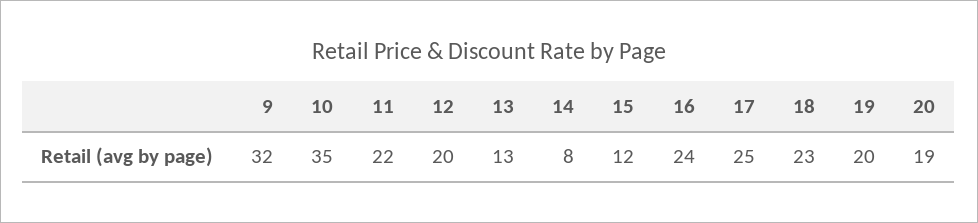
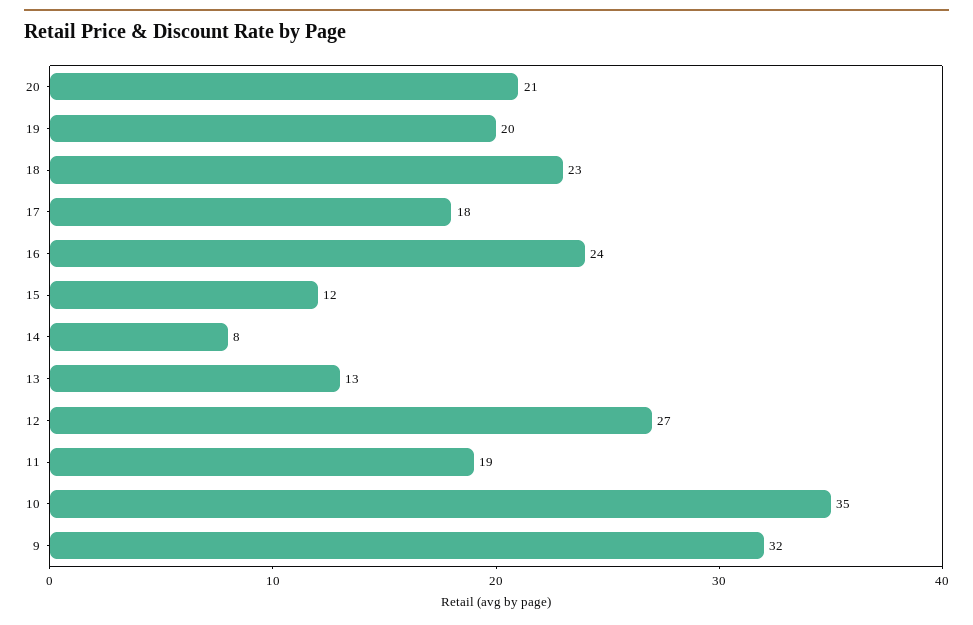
  {
    "9": 32,
    "10": 35,
-   "11": 22,
+   "11": 19,
-   "12": 20,
+   "12": 27,
    "13": 13,
    "14": 8,
    "15": 12,
    "16": 24,
-   "17": 25,
+   "17": 18,
    "18": 23,
    "19": 20,
-   "20": 19
+   "20": 21
  }

